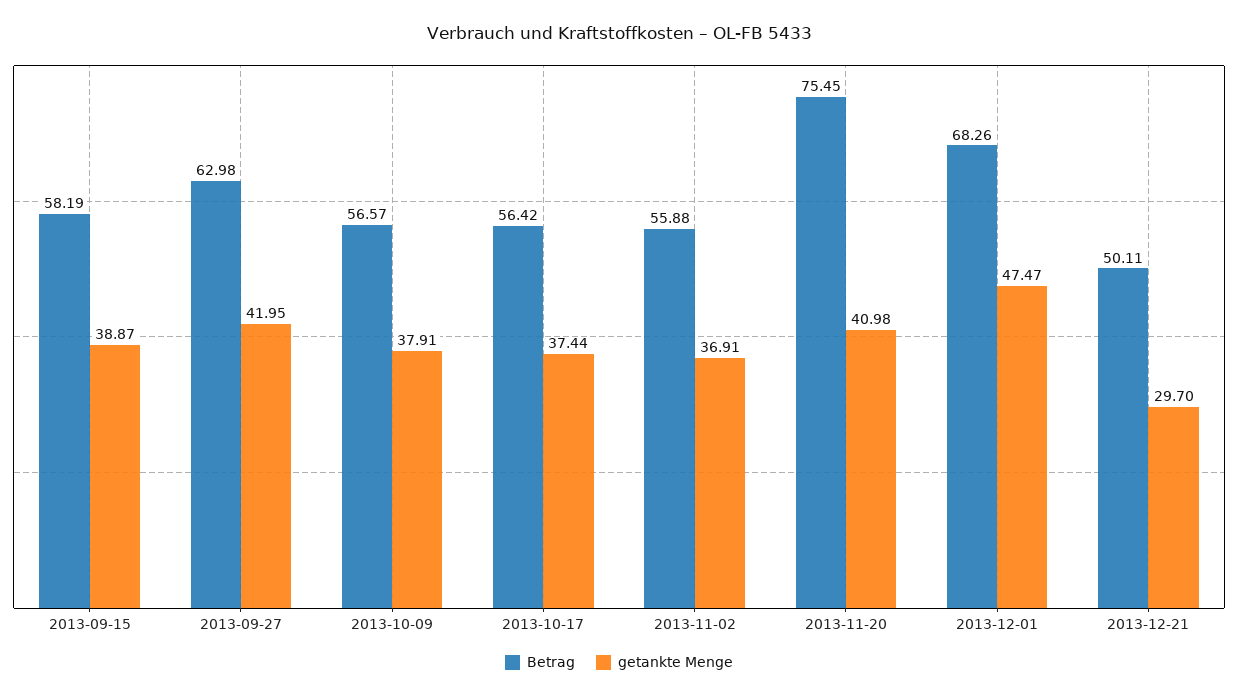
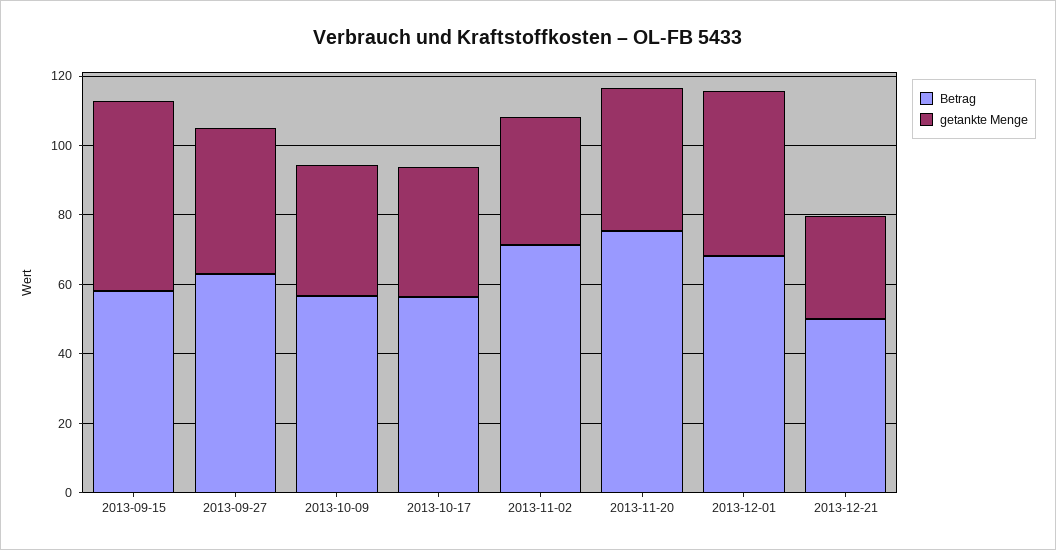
  {
    "Betrag": {
      "2013-09-15": 58.19,
      "2013-09-27": 62.98,
      "2013-10-09": 56.57,
      "2013-10-17": 56.42,
-     "2013-11-02": 55.88,
+     "2013-11-02": 70,
      "2013-11-20": 75.45,
      "2013-12-01": 68.26,
      "2013-12-21": 50.11
    },
    "getankte Menge": {
-     "2013-09-15": 38.87,
+     "2013-09-15": 55,
      "2013-09-27": 41.95,
      "2013-10-09": 37.91,
      "2013-10-17": 37.44,
      "2013-11-02": 36.91,
      "2013-11-20": 40.98,
      "2013-12-01": 47.47,
      "2013-12-21": 29.7
    }
  }

